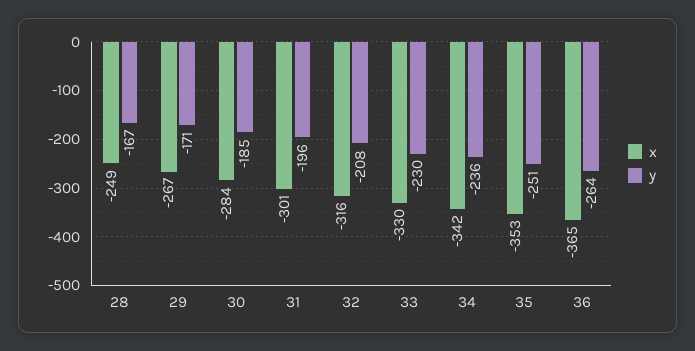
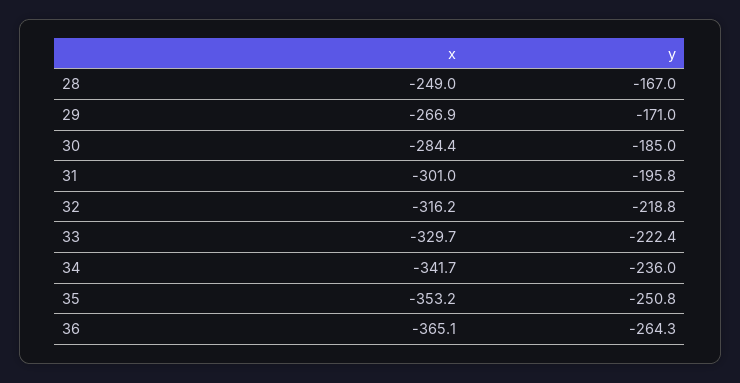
  {
    "x": {
      "28": -249,
      "29": -266.9,
      "30": -284.4,
      "31": -301,
      "32": -316.2,
      "33": -329.7,
      "34": -341.7,
      "35": -353.2,
      "36": -365.1
    },
    "y": {
      "28": -167,
      "29": -171,
      "30": -185,
      "31": -195.8,
-     "32": -208,
+     "32": -218.8,
-     "33": -230,
+     "33": -222.4,
      "34": -236,
      "35": -250.8,
      "36": -264.3
    }
  }

